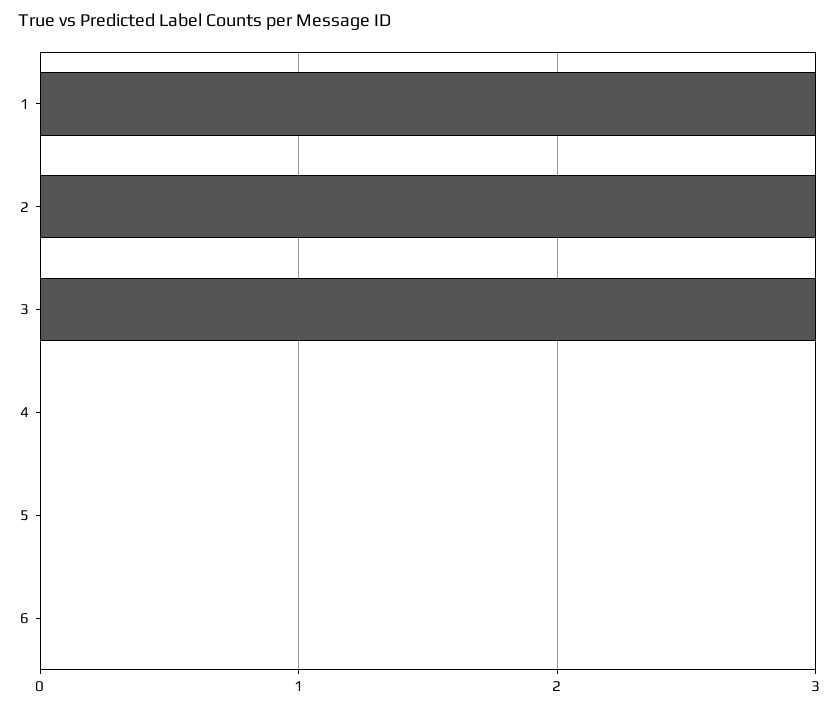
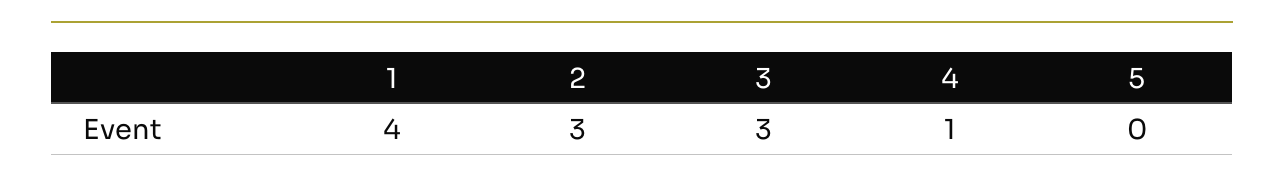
  {
-   "1": 3,
+   "1": 4,
    "2": 3,
    "3": 3,
-   "4": 0,
+   "4": 1,
-   "5": 0,
+   "5": 0
-   "6": 0
  }

